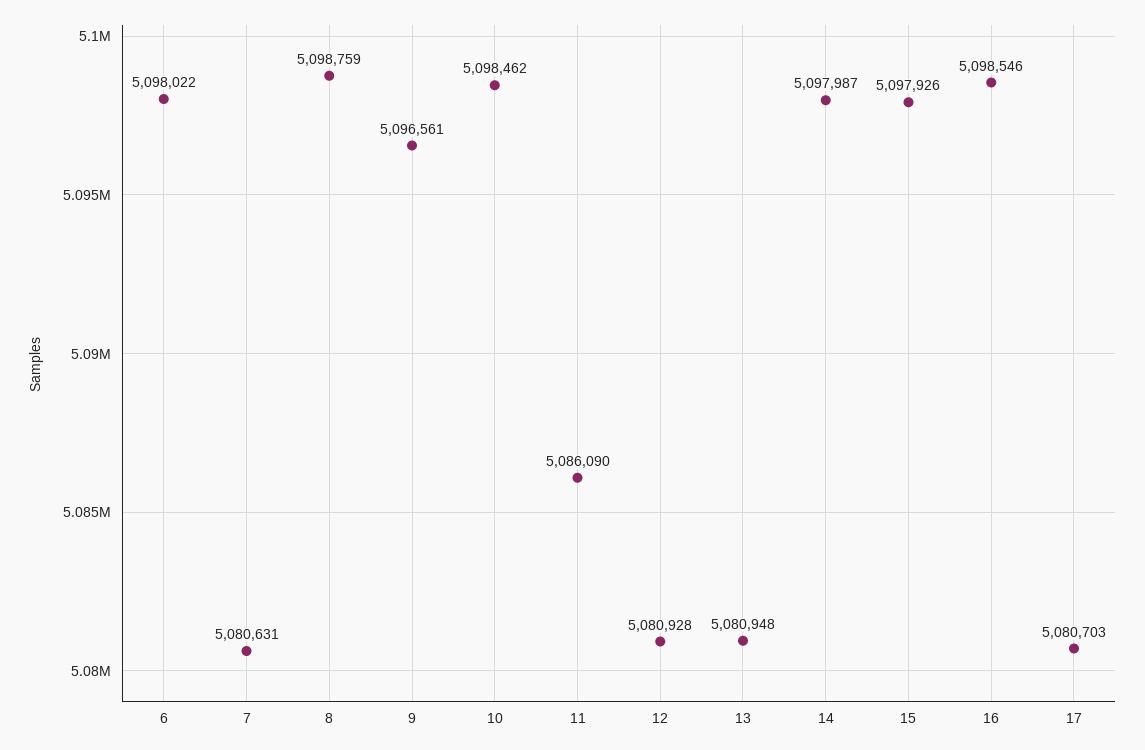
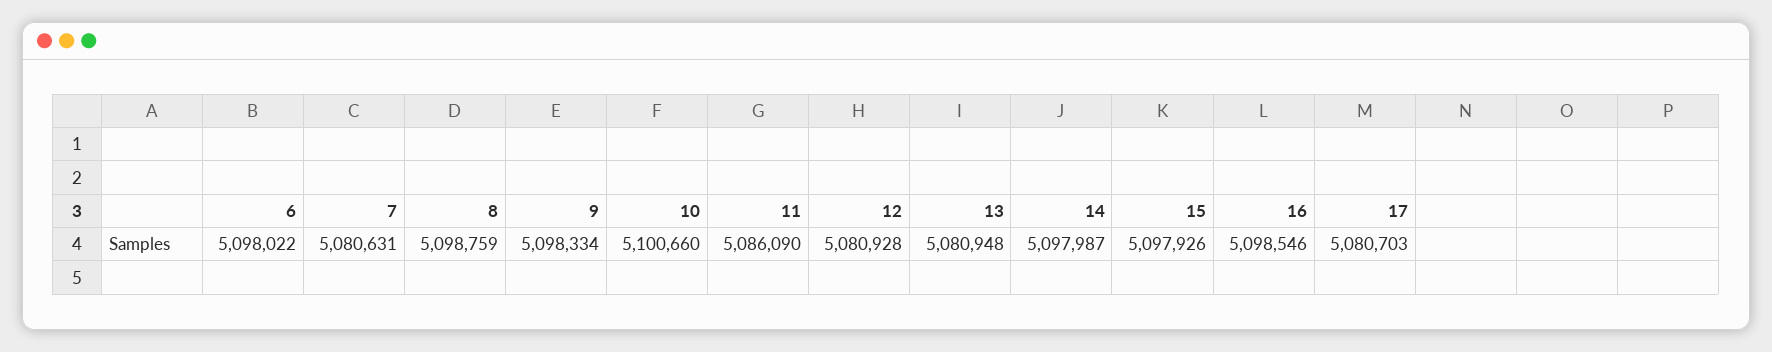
  {
    "6": 5098022,
    "7": 5080631,
    "8": 5098759,
-   "9": 5096561,
+   "9": 5098334,
-   "10": 5098462,
+   "10": 5100660,
    "11": 5086090,
    "12": 5080928,
    "13": 5080948,
    "14": 5097987,
    "15": 5097926,
    "16": 5098546,
    "17": 5080703
  }

